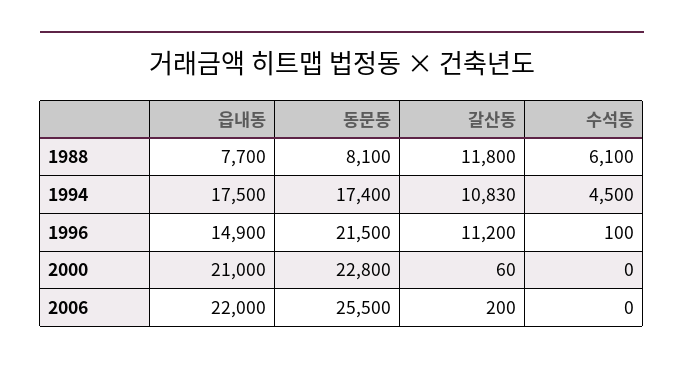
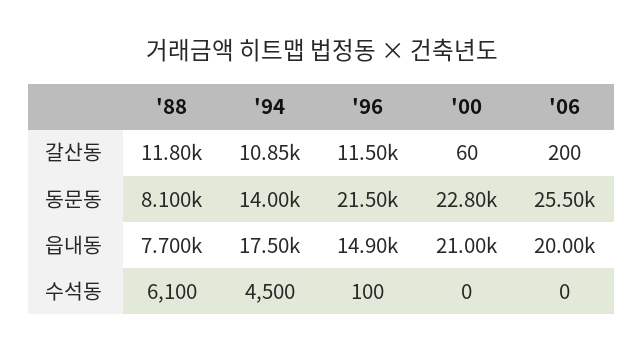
  {
    "읍내동": {
      "1988": 7700,
      "1994": 17500,
      "1996": 14900,
      "2000": 21000,
-     "2006": 22000
+     "2006": 20000
    },
    "동문동": {
      "1988": 8100,
-     "1994": 17400,
+     "1994": 14000,
      "1996": 21500,
      "2000": 22800,
      "2006": 25500
    },
    "갈산동": {
      "1988": 11800,
-     "1994": 10830,
+     "1994": 10850,
-     "1996": 11200,
+     "1996": 11500,
      "2000": 60,
      "2006": 200
    },
    "수석동": {
      "1988": 6100,
      "1994": 4500,
      "1996": 100,
      "2000": 0,
      "2006": 0
    }
  }

